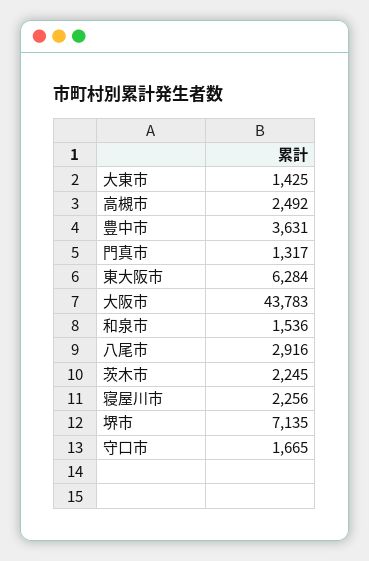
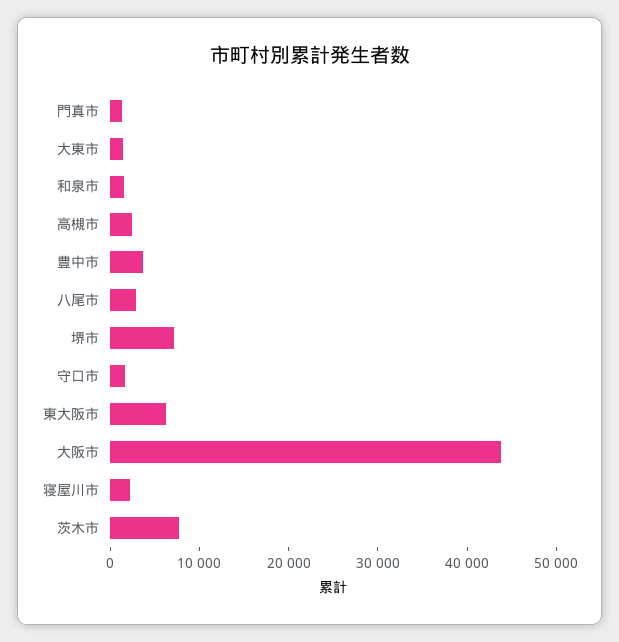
  {
    "大東市": 1425,
    "高槻市": 2492,
    "豊中市": 3631,
    "門真市": 1317,
    "東大阪市": 6284,
    "大阪市": 43783,
    "和泉市": 1536,
    "八尾市": 2916,
-   "茨木市": 2245,
+   "茨木市": 8000,
    "寝屋川市": 2256,
    "堺市": 7135,
    "守口市": 1665
  }

